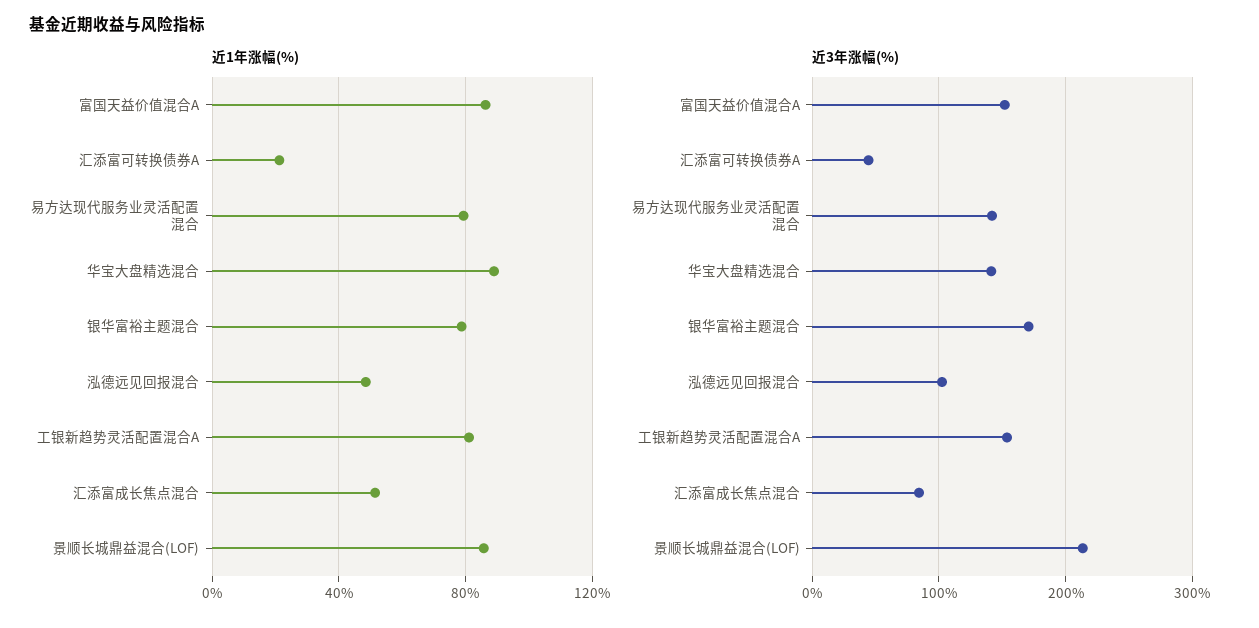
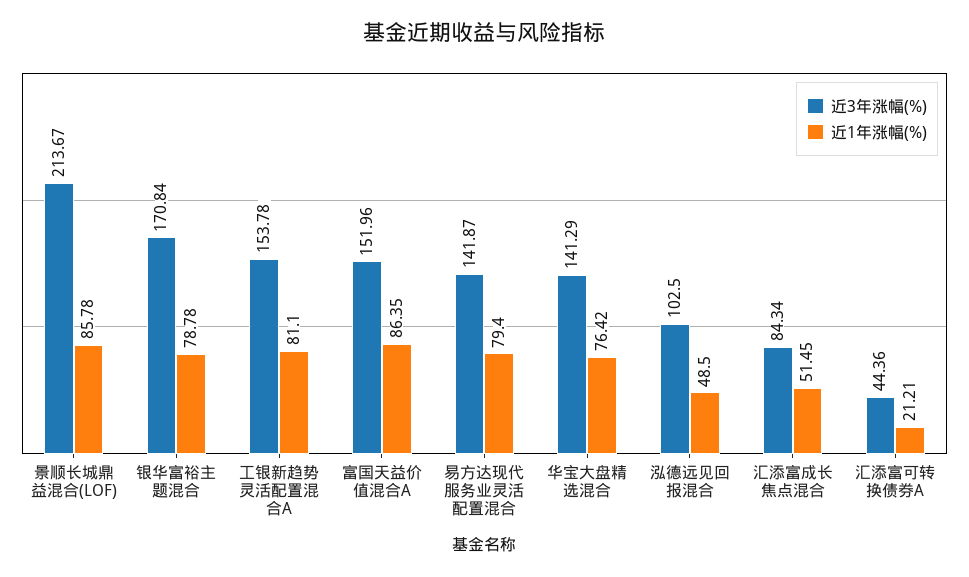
  {
    "近1年涨幅(%)": {
      "富国天益价值混合A": 86.35,
      "汇添富可转换债券A": 21.21,
      "易方达现代服务业灵活配置混合": 79.4,
-     "华宝大盘精选混合": 90,
+     "华宝大盘精选混合": 76.42,
      "银华富裕主题混合": 78.78,
      "泓德远见回报混合": 48.5,
      "工银新趋势灵活配置混合A": 81.1,
      "汇添富成长焦点混合": 51.45,
      "景顺长城鼎益混合(LOF)": 85.78
    },
    "近3年涨幅(%)": {
      "富国天益价值混合A": 151.96,
      "汇添富可转换债券A": 44.36,
      "易方达现代服务业灵活配置混合": 141.87,
      "华宝大盘精选混合": 141.29,
      "银华富裕主题混合": 170.84,
      "泓德远见回报混合": 102.5,
      "工银新趋势灵活配置混合A": 153.78,
      "汇添富成长焦点混合": 84.34,
      "景顺长城鼎益混合(LOF)": 213.67
    }
  }

